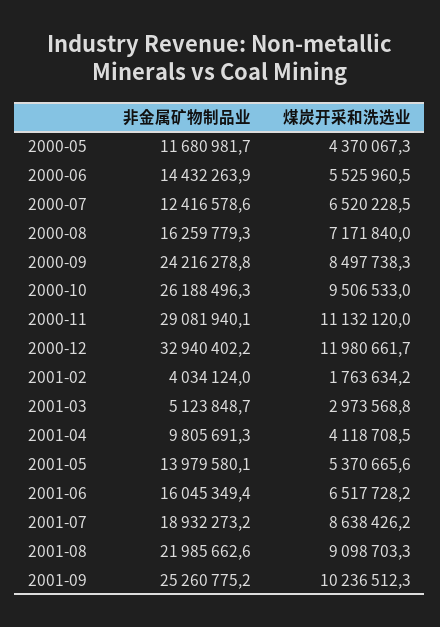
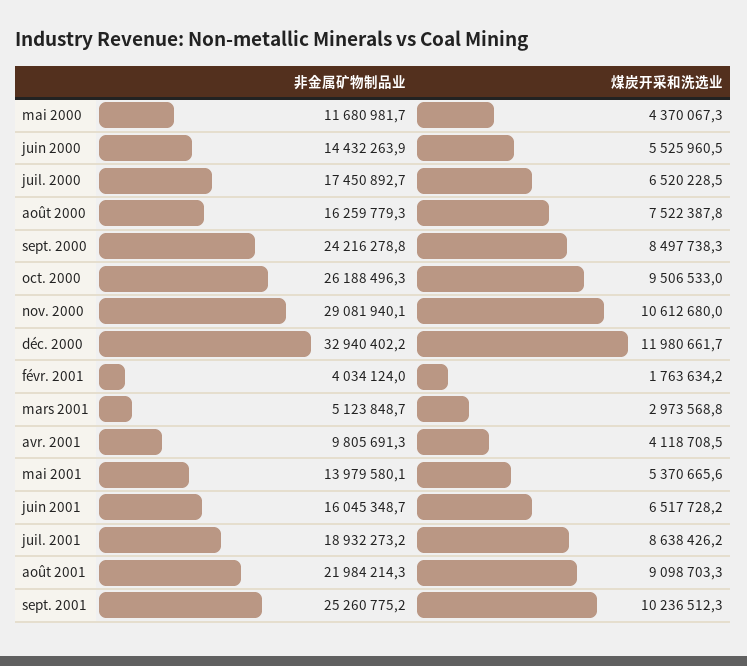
  {
    "非金属矿物制品业": {
      "2000-05": 11680981.7,
      "2000-06": 14432263.9,
-     "2000-07": 12416578.6,
+     "2000-07": 17450892.7,
      "2000-08": 16259779.3,
      "2000-09": 24216278.8,
      "2000-10": 26188496.3,
      "2000-11": 29081940.1,
      "2000-12": 32940402.2,
      "2001-02": 4034124,
      "2001-03": 5123848.7,
      "2001-04": 9805691.3,
      "2001-05": 13979580.1,
-     "2001-06": 16045349.4,
+     "2001-06": 16045348.7,
      "2001-07": 18932273.2,
-     "2001-08": 21985662.6,
+     "2001-08": 21984214.3,
      "2001-09": 25260775.2
    },
    "煤炭开采和洗选业": {
      "2000-05": 4370067.3,
      "2000-06": 5525960.5,
      "2000-07": 6520228.5,
-     "2000-08": 7171840,
+     "2000-08": 7522387.8,
      "2000-09": 8497738.3,
      "2000-10": 9506533,
-     "2000-11": 11132120,
+     "2000-11": 10612680,
      "2000-12": 11980661.7,
      "2001-02": 1763634.2,
      "2001-03": 2973568.8,
      "2001-04": 4118708.5,
      "2001-05": 5370665.6,
      "2001-06": 6517728.2,
      "2001-07": 8638426.2,
      "2001-08": 9098703.3,
      "2001-09": 10236512.3
    }
  }

